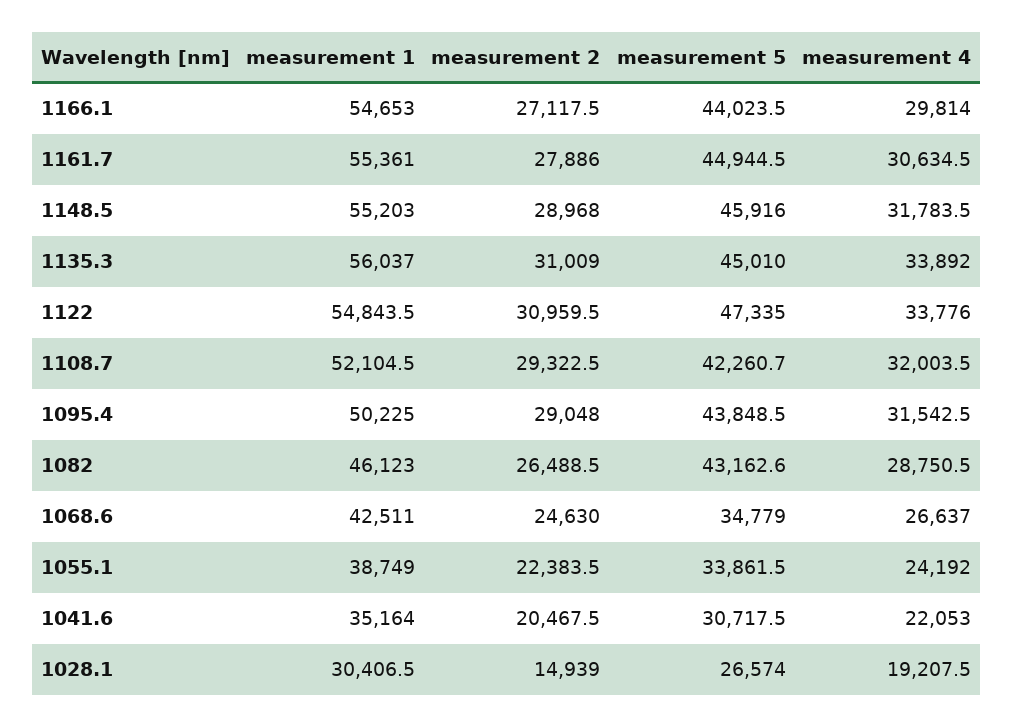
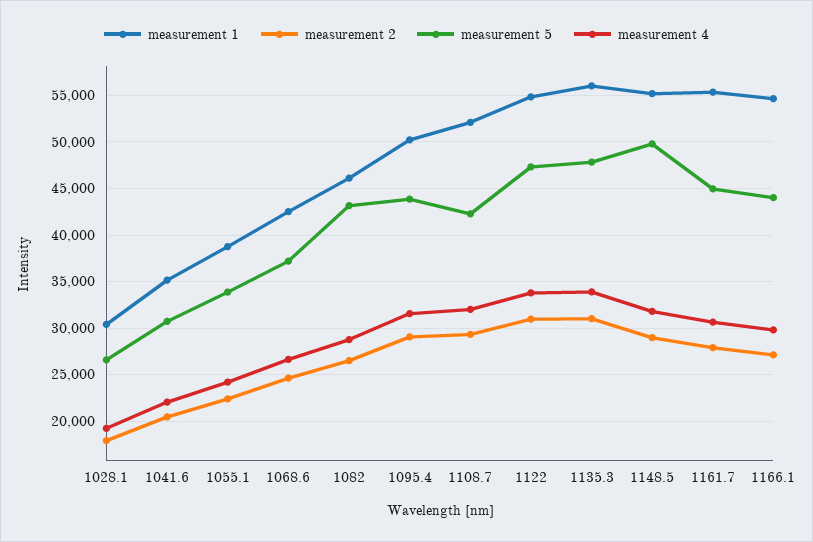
  {
    "measurement 1": {
      "1166.1": 54653,
      "1161.7": 55361,
      "1148.5": 55203,
      "1135.3": 56037,
      "1122": 54843.5,
      "1108.7": 52104.5,
      "1095.4": 50225,
      "1082": 46123,
      "1068.6": 42511,
      "1055.1": 38749,
      "1041.6": 35164,
      "1028.1": 30406.5
    },
    "measurement 2": {
      "1166.1": 27117.5,
      "1161.7": 27886,
      "1148.5": 28968,
      "1135.3": 31009,
      "1122": 30959.5,
      "1108.7": 29322.5,
      "1095.4": 29048,
      "1082": 26488.5,
      "1068.6": 24630,
      "1055.1": 22383.5,
      "1041.6": 20467.5,
-     "1028.1": 14939
+     "1028.1": 18000
    },
    "measurement 5": {
      "1166.1": 44023.5,
      "1161.7": 44944.5,
-     "1148.5": 45916,
+     "1148.5": 50000,
-     "1135.3": 45010,
+     "1135.3": 48000,
      "1122": 47335,
      "1108.7": 42260.7,
      "1095.4": 43848.5,
      "1082": 43162.6,
-     "1068.6": 34779,
+     "1068.6": 37000,
      "1055.1": 33861.5,
      "1041.6": 30717.5,
      "1028.1": 26574
    },
    "measurement 4": {
      "1166.1": 29814,
      "1161.7": 30634.5,
      "1148.5": 31783.5,
      "1135.3": 33892,
      "1122": 33776,
      "1108.7": 32003.5,
      "1095.4": 31542.5,
      "1082": 28750.5,
      "1068.6": 26637,
      "1055.1": 24192,
      "1041.6": 22053,
      "1028.1": 19207.5
    }
  }

